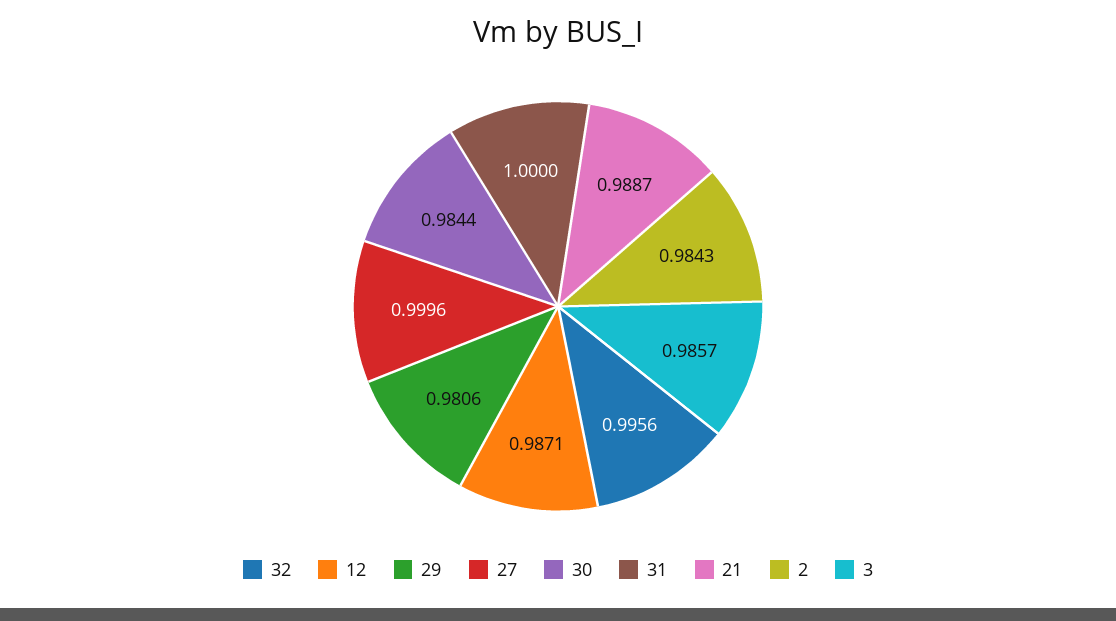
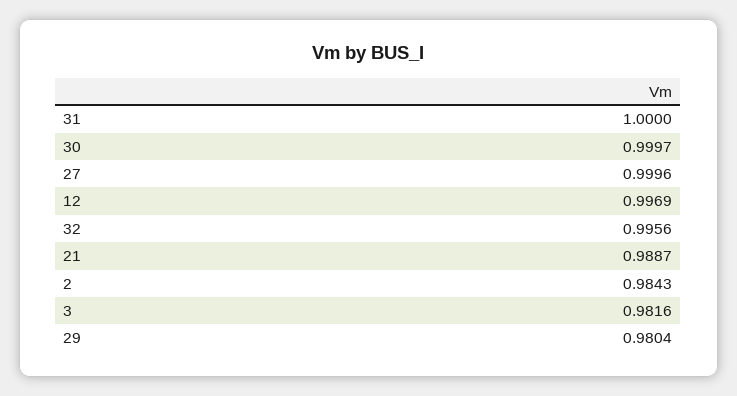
  {
    "32": 0.9956,
-   "12": 0.9871,
+   "12": 0.9969,
-   "29": 0.9806,
+   "29": 0.9804,
    "27": 0.9996,
-   "30": 0.9844,
+   "30": 0.9997,
    "31": 1,
    "21": 0.9887,
    "2": 0.9843,
-   "3": 0.9857
+   "3": 0.9816
  }

